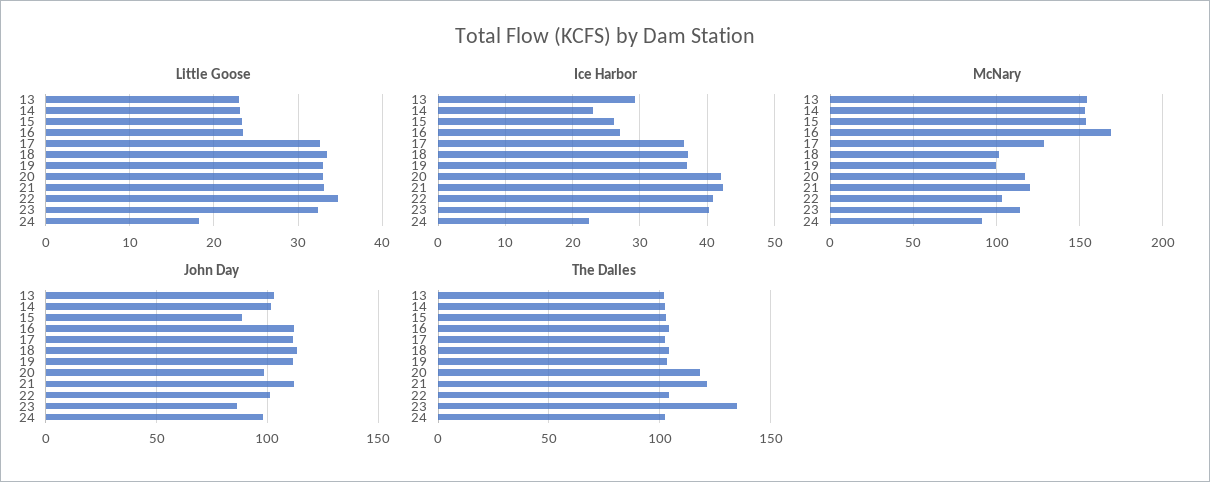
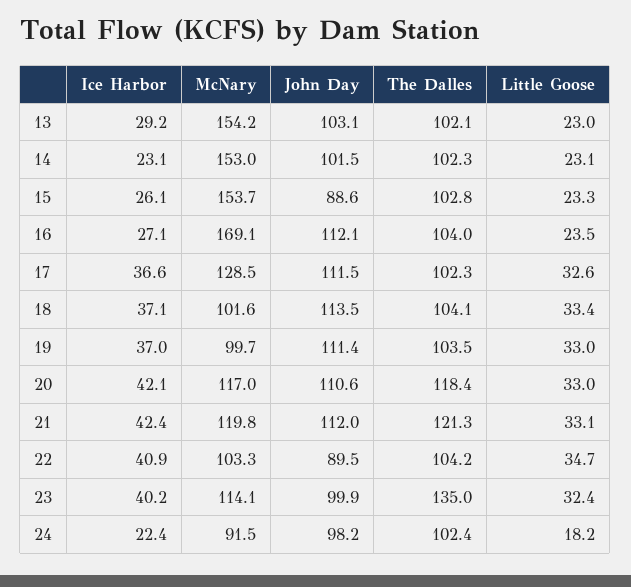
  {
    "Little Goose": {
      "13": 23,
      "14": 23.1,
      "15": 23.3,
      "16": 23.5,
      "17": 32.6,
      "18": 33.4,
      "19": 33,
      "20": 33,
      "21": 33.1,
      "22": 34.7,
      "23": 32.4,
      "24": 18.2
    },
    "Ice Harbor": {
      "13": 29.2,
      "14": 23.1,
      "15": 26.1,
      "16": 27.1,
      "17": 36.6,
      "18": 37.1,
      "19": 37,
      "20": 42.1,
      "21": 42.4,
      "22": 40.9,
      "23": 40.2,
      "24": 22.4
    },
    "McNary": {
      "13": 154.2,
      "14": 153,
      "15": 153.7,
      "16": 169.1,
      "17": 128.5,
      "18": 101.6,
      "19": 99.7,
      "20": 117,
      "21": 119.8,
      "22": 103.3,
      "23": 114.1,
      "24": 91.5
    },
    "John Day": {
      "13": 103.1,
      "14": 101.5,
      "15": 88.6,
      "16": 112.1,
      "17": 111.5,
      "18": 113.5,
      "19": 111.4,
-     "20": 100,
+     "20": 110.6,
      "21": 112,
-     "22": 100,
+     "22": 89.5,
-     "23": 85,
+     "23": 99.9,
      "24": 98.2
    },
    "The Dalles": {
      "13": 102.1,
      "14": 102.3,
      "15": 102.8,
      "16": 104,
      "17": 102.3,
      "18": 104.1,
      "19": 103.5,
      "20": 118.4,
      "21": 121.3,
      "22": 104.2,
      "23": 135,
      "24": 102.4
    }
  }

